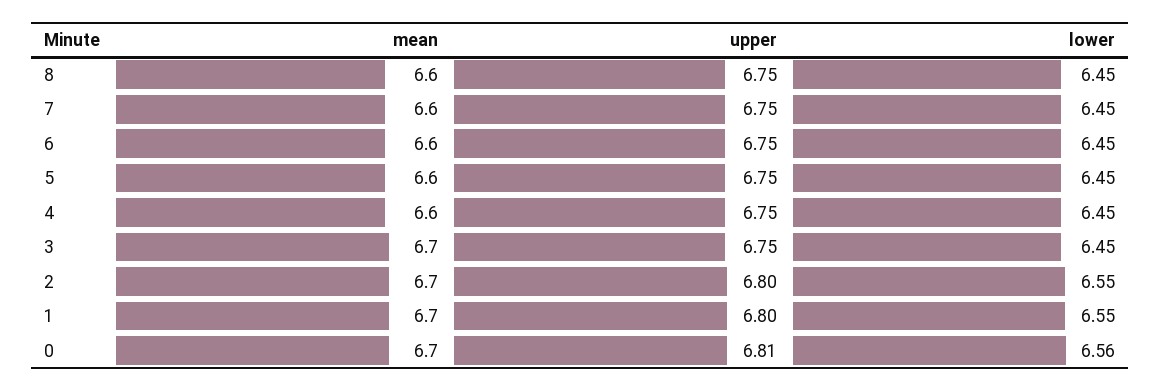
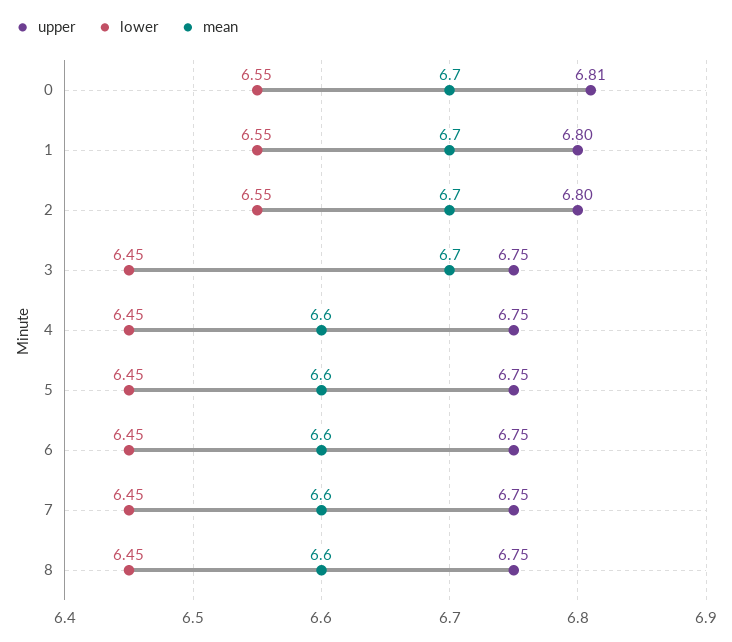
  {
    "mean": {
      "8": 6.6,
      "7": 6.6,
      "6": 6.6,
      "5": 6.6,
      "4": 6.6,
      "3": 6.7,
      "2": 6.7,
      "1": 6.7,
      "0": 6.7
    },
    "upper": {
      "8": 6.75,
      "7": 6.75,
      "6": 6.75,
      "5": 6.75,
      "4": 6.75,
      "3": 6.75,
      "2": 6.8,
      "1": 6.8,
      "0": 6.81
    },
    "lower": {
      "8": 6.45,
      "7": 6.45,
      "6": 6.45,
      "5": 6.45,
      "4": 6.45,
      "3": 6.45,
      "2": 6.55,
      "1": 6.55,
-     "0": 6.56
+     "0": 6.55
    }
  }

